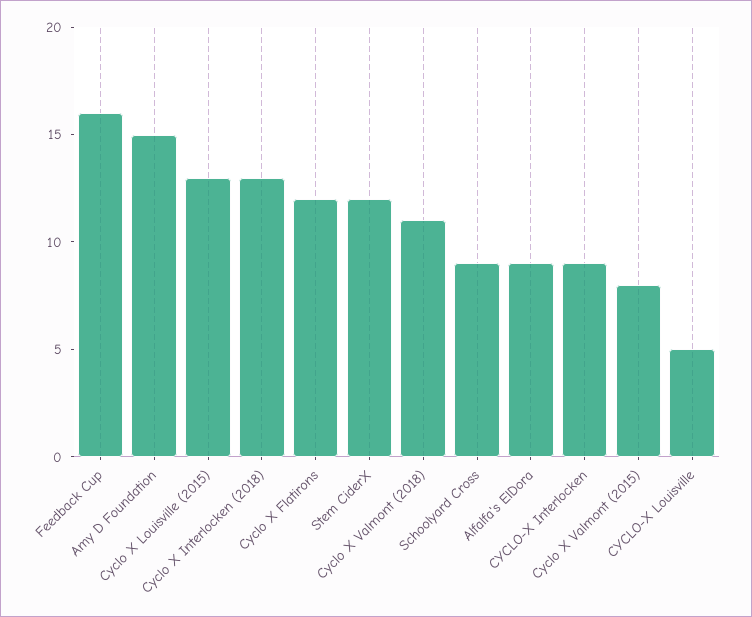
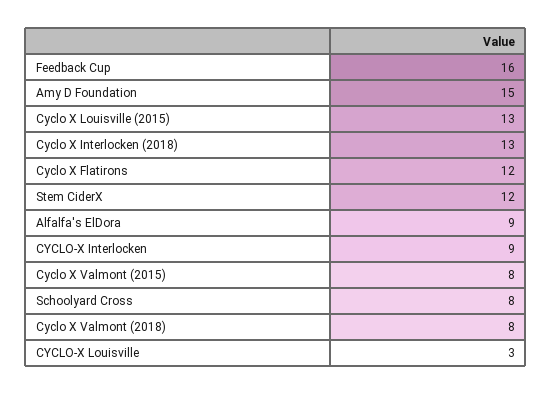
  {
    "Feedback Cup": 16,
    "Amy D Foundation": 15,
    "Cyclo X Louisville (2015)": 13,
    "Cyclo X Interlocken (2018)": 13,
    "Cyclo X Flatirons": 12,
    "Stem CiderX": 12,
-   "Cyclo X Valmont (2018)": 11,
+   "Cyclo X Valmont (2018)": 8,
-   "Schoolyard Cross": 9,
+   "Schoolyard Cross": 8,
    "Alfalfa's ElDora": 9,
    "CYCLO-X Interlocken": 9,
    "Cyclo X Valmont (2015)": 8,
-   "CYCLO-X Louisville": 5
+   "CYCLO-X Louisville": 3
  }

